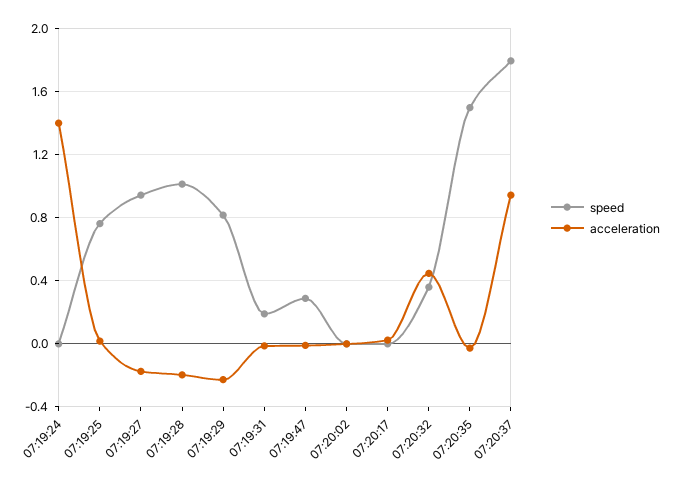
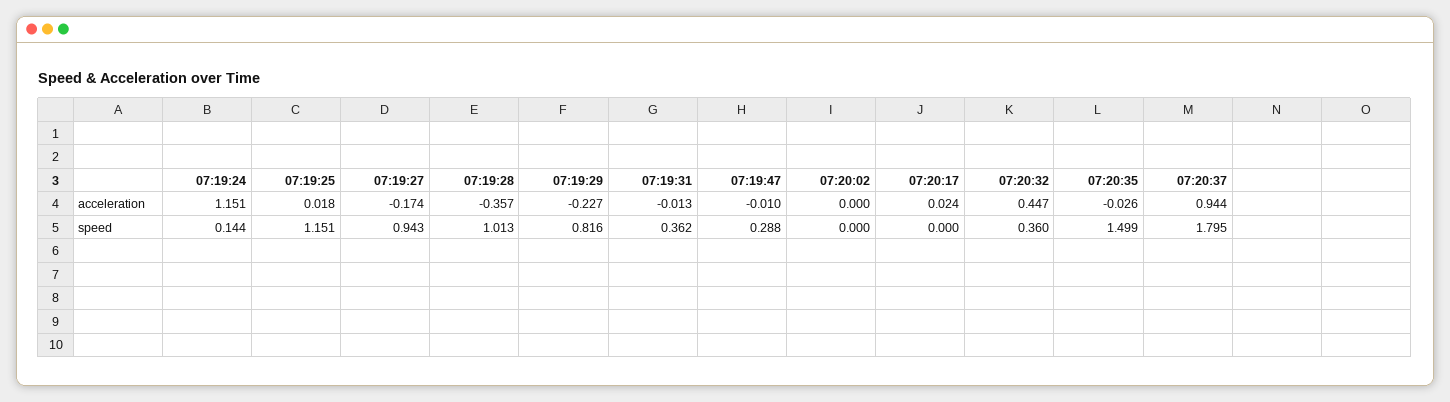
  {
    "speed": {
-     "07:19:24": 0,
+     "07:19:24": 0.144,
-     "07:19:25": 0.75,
+     "07:19:25": 1.151,
      "07:19:27": 0.943,
      "07:19:28": 1.013,
      "07:19:29": 0.816,
-     "07:19:31": 0.2,
+     "07:19:31": 0.362,
      "07:19:47": 0.288,
      "07:20:02": 0,
      "07:20:17": 0,
      "07:20:32": 0.36,
      "07:20:35": 1.499,
      "07:20:37": 1.795
    },
    "acceleration": {
-     "07:19:24": 1.4,
+     "07:19:24": 1.151,
      "07:19:25": 0.018,
      "07:19:27": -0.174,
-     "07:19:28": -0.2,
+     "07:19:28": -0.357,
      "07:19:29": -0.227,
      "07:19:31": -0.013,
      "07:19:47": -0.01,
      "07:20:02": 0,
      "07:20:17": 0.024,
      "07:20:32": 0.447,
      "07:20:35": -0.026,
      "07:20:37": 0.944
    }
  }

